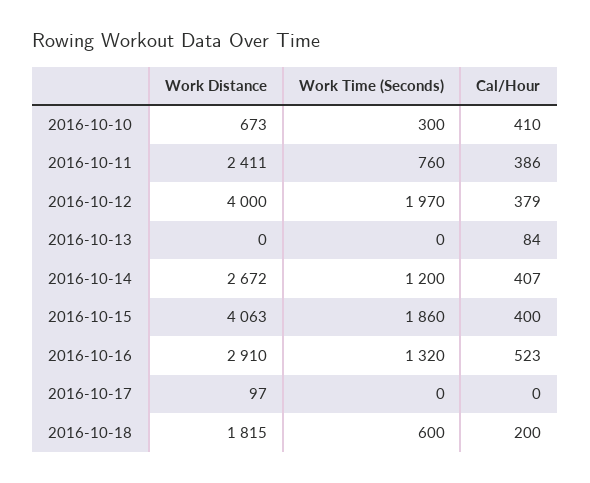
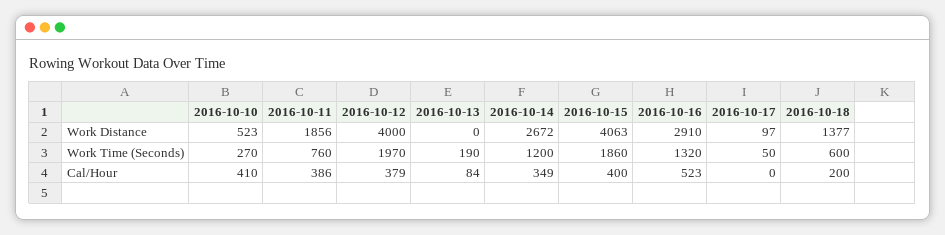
  {
    "Work Distance": {
-     "2016-10-10": 673,
+     "2016-10-10": 523,
-     "2016-10-11": 2411,
+     "2016-10-11": 1856,
      "2016-10-12": 4000,
      "2016-10-13": 0,
      "2016-10-14": 2672,
      "2016-10-15": 4063,
      "2016-10-16": 2910,
      "2016-10-17": 97,
-     "2016-10-18": 1815
+     "2016-10-18": 1377
    },
    "Work Time (Seconds)": {
-     "2016-10-10": 300,
+     "2016-10-10": 270,
      "2016-10-11": 760,
      "2016-10-12": 1970,
-     "2016-10-13": 0,
+     "2016-10-13": 190,
      "2016-10-14": 1200,
      "2016-10-15": 1860,
      "2016-10-16": 1320,
-     "2016-10-17": 0,
+     "2016-10-17": 50,
      "2016-10-18": 600
    },
    "Cal/Hour": {
      "2016-10-10": 410,
      "2016-10-11": 386,
      "2016-10-12": 379,
      "2016-10-13": 84,
-     "2016-10-14": 407,
+     "2016-10-14": 349,
      "2016-10-15": 400,
      "2016-10-16": 523,
      "2016-10-17": 0,
      "2016-10-18": 200
    }
  }

